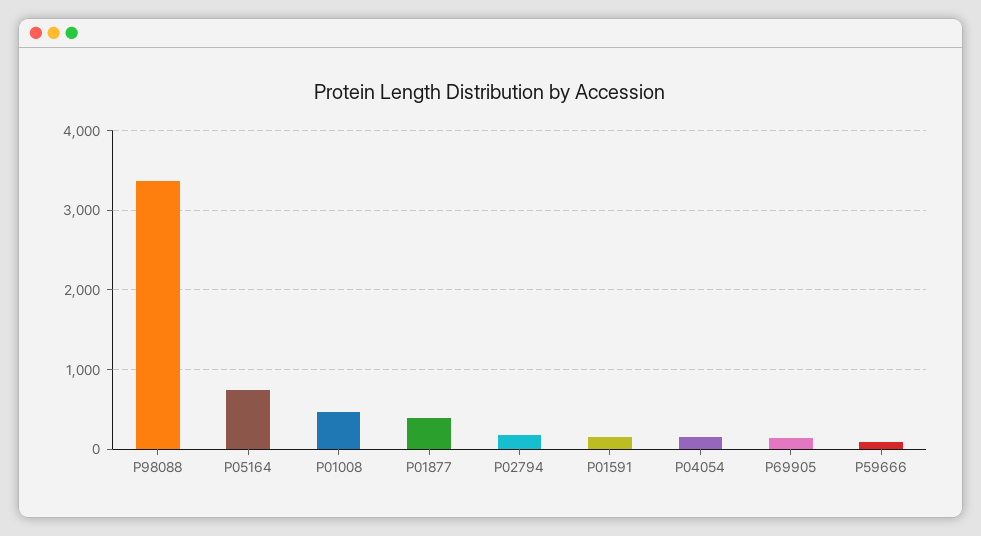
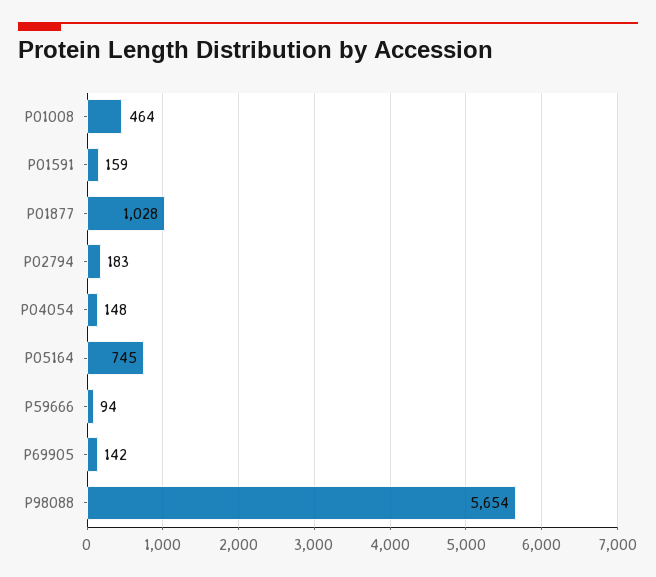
  {
-   "P98088": 3400,
+   "P98088": 5654,
    "P05164": 745,
    "P01008": 464,
-   "P01877": 400,
+   "P01877": 1028,
    "P02794": 183,
    "P01591": 159,
    "P04054": 148,
    "P69905": 142,
    "P59666": 94
  }

